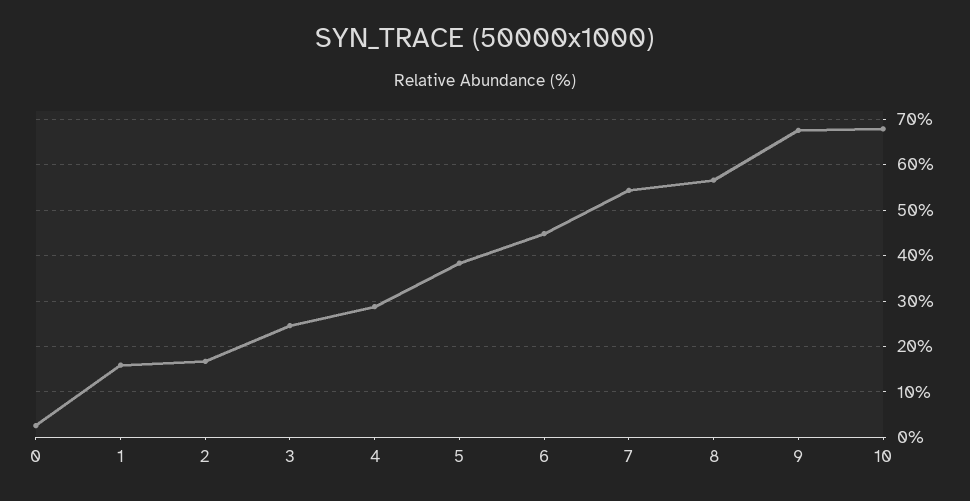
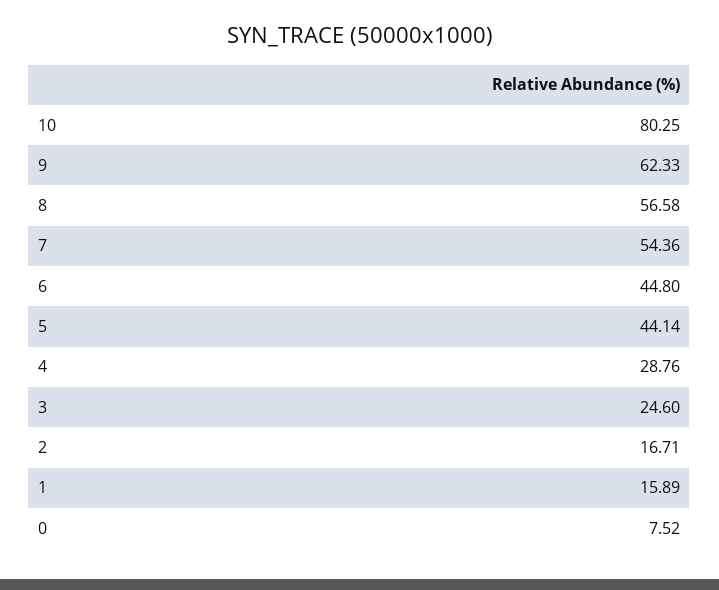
  {
-   "0": 2,
+   "0": 7.52,
    "1": 15.89,
    "2": 16.71,
    "3": 24.6,
    "4": 28.76,
-   "5": 38,
+   "5": 44.14,
    "6": 44.8,
    "7": 54.36,
    "8": 56.58,
-   "9": 68,
+   "9": 62.33,
-   "10": 68
+   "10": 80.25
  }

